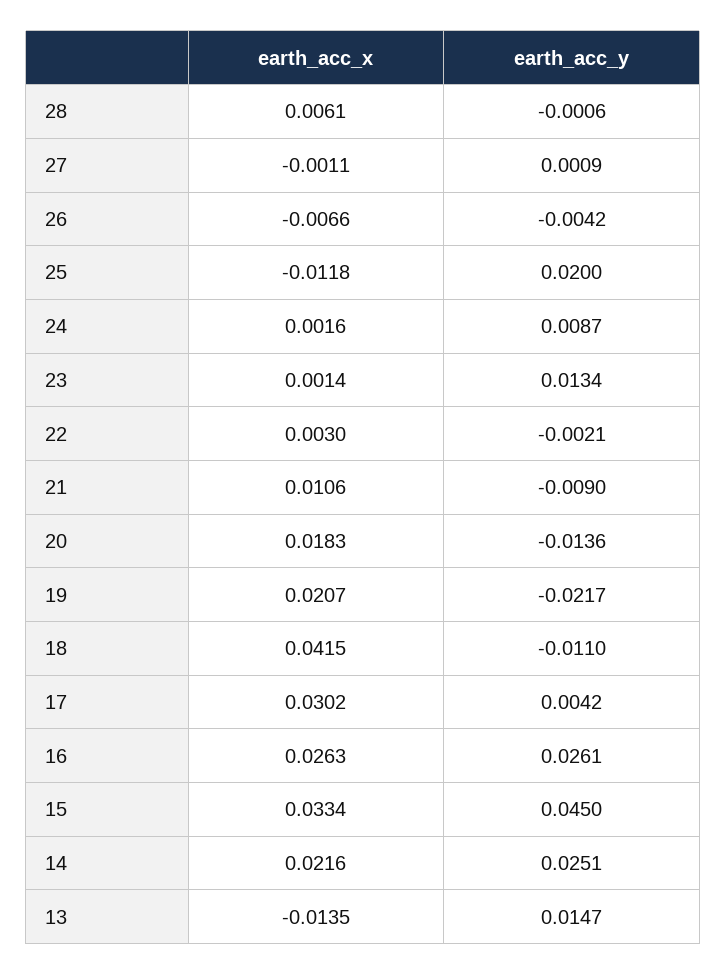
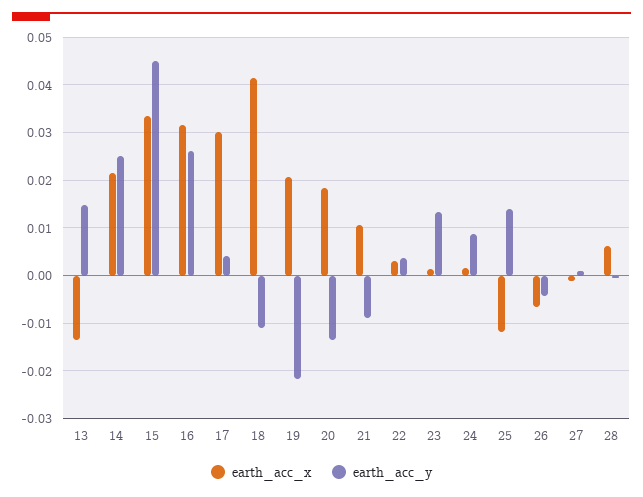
  {
    "earth_acc_x": {
      "28": 0.0061,
      "27": -0.0011,
      "26": -0.0066,
      "25": -0.0118,
      "24": 0.0016,
      "23": 0.0014,
      "22": 0.003,
      "21": 0.0106,
      "20": 0.0183,
      "19": 0.0207,
      "18": 0.0415,
      "17": 0.0302,
-     "16": 0.0263,
+     "16": 0.032,
      "15": 0.0334,
      "14": 0.0216,
      "13": -0.0135
    },
    "earth_acc_y": {
      "28": -0.0006,
      "27": 0.0009,
      "26": -0.0042,
-     "25": 0.02,
+     "25": 0.014,
      "24": 0.0087,
      "23": 0.0134,
-     "22": -0.0021,
+     "22": 0.004,
      "21": -0.009,
      "20": -0.0136,
      "19": -0.0217,
      "18": -0.011,
      "17": 0.0042,
      "16": 0.0261,
      "15": 0.045,
      "14": 0.0251,
      "13": 0.0147
    }
  }

